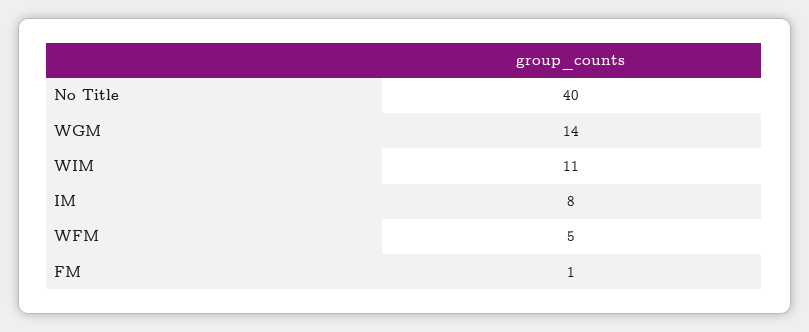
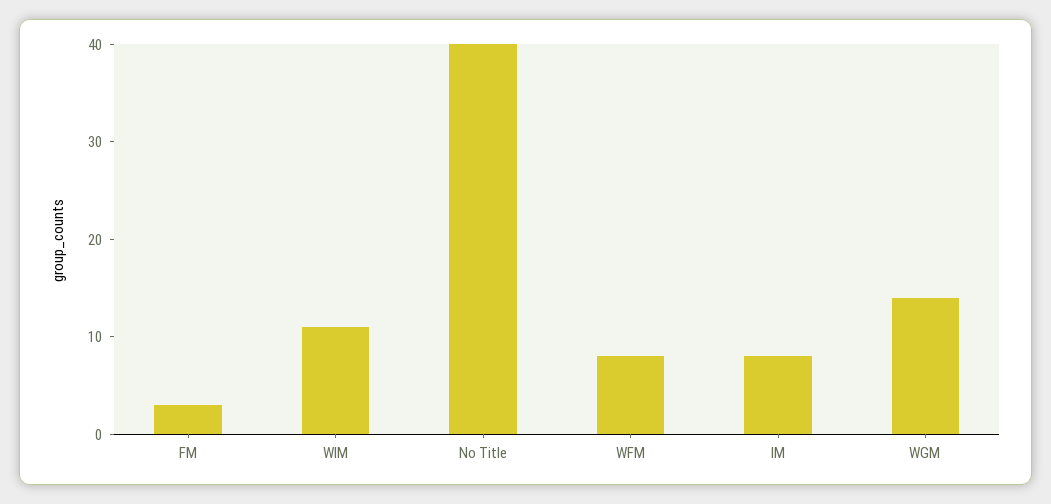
  {
    "No Title": 40,
    "WGM": 14,
    "WIM": 11,
    "IM": 8,
-   "WFM": 5,
+   "WFM": 8,
-   "FM": 1
+   "FM": 3
  }

